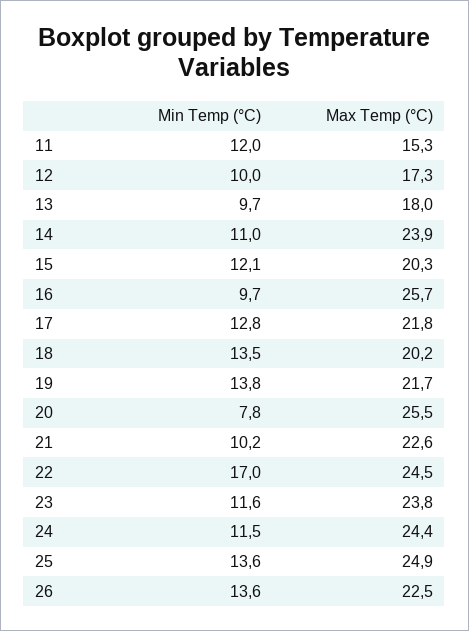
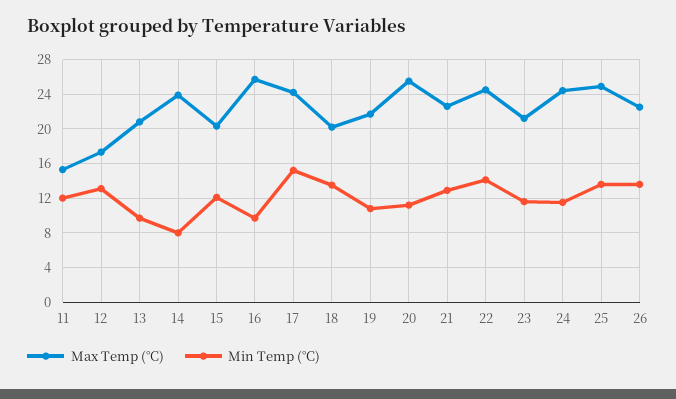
  {
    "Min Temp (°C)": {
      "11": 12,
-     "12": 10,
+     "12": 13,
      "13": 9.7,
-     "14": 11,
+     "14": 8,
      "15": 12.1,
      "16": 9.7,
-     "17": 12.8,
+     "17": 15,
      "18": 13.5,
-     "19": 13.8,
+     "19": 11,
-     "20": 7.8,
+     "20": 11,
-     "21": 10.2,
+     "21": 13,
-     "22": 17,
+     "22": 14,
      "23": 11.6,
      "24": 11.5,
      "25": 13.6,
      "26": 13.6
    },
    "Max Temp (°C)": {
      "11": 15.3,
      "12": 17.3,
-     "13": 18,
+     "13": 21,
      "14": 23.9,
      "15": 20.3,
      "16": 25.7,
-     "17": 21.8,
+     "17": 24,
      "18": 20.2,
      "19": 21.7,
      "20": 25.5,
      "21": 22.6,
      "22": 24.5,
-     "23": 23.8,
+     "23": 21,
      "24": 24.4,
      "25": 24.9,
      "26": 22.5
    }
  }

